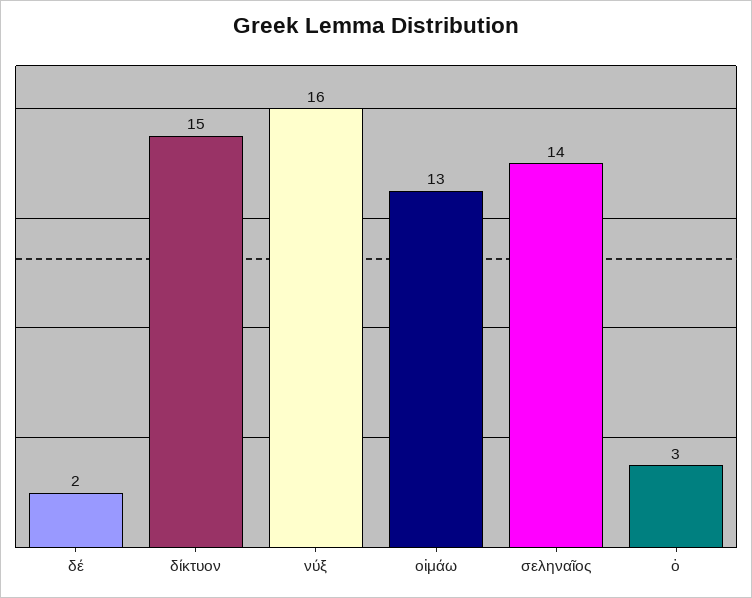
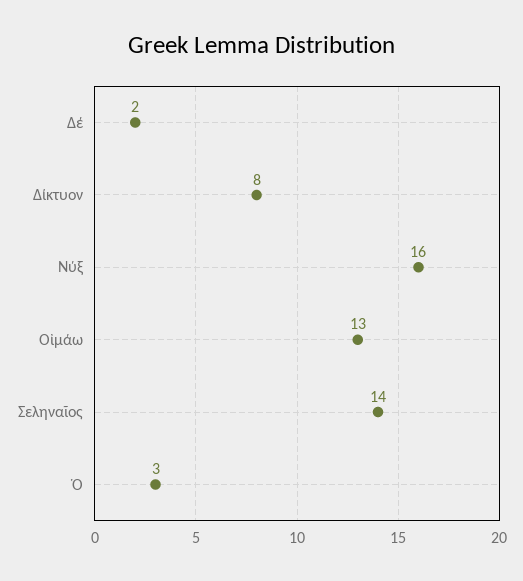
  {
    "δέ": 2,
-   "δίκτυον": 15,
+   "δίκτυον": 8,
    "νύξ": 16,
    "οἰμάω": 13,
    "σεληναῖος": 14,
    "ὁ": 3
  }

